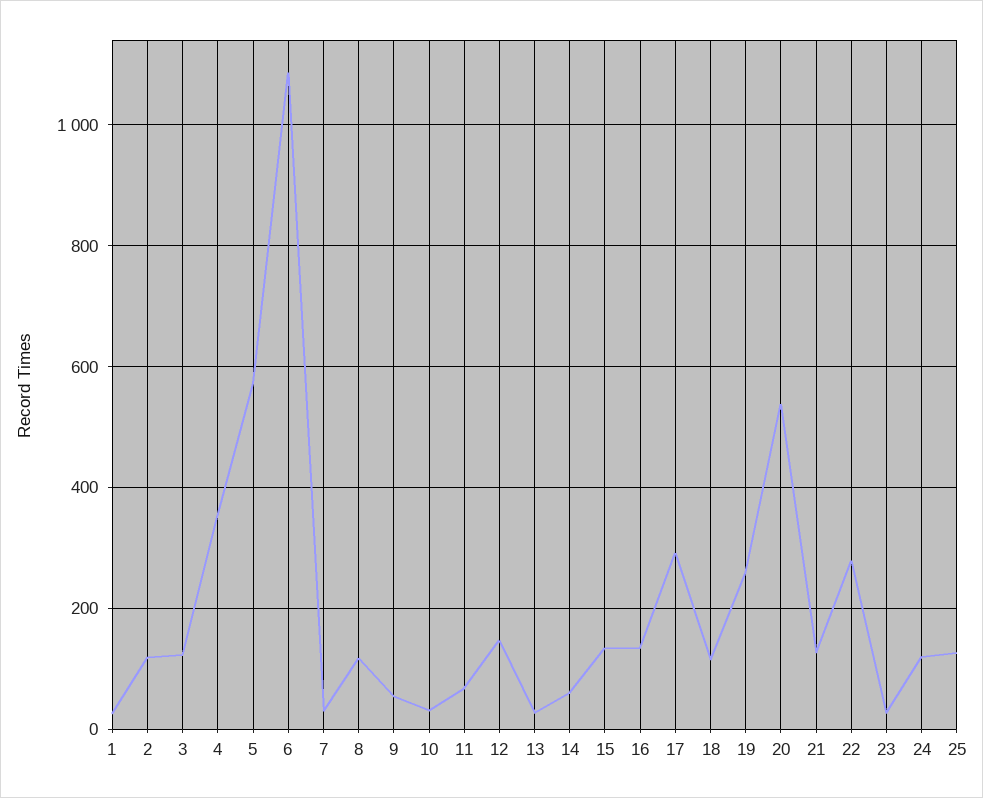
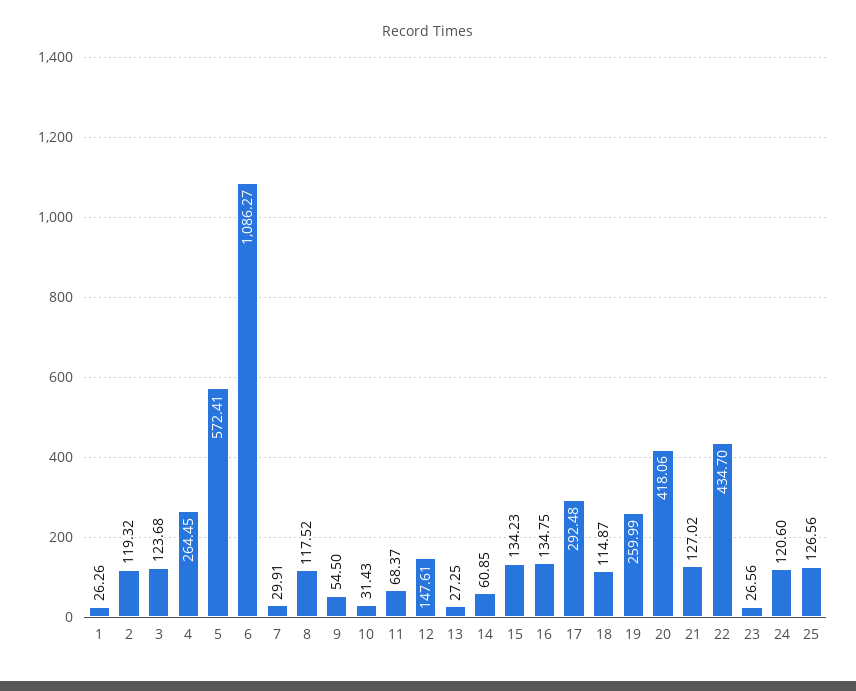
  {
    "1": 26.26,
    "2": 119.32,
    "3": 123.68,
-   "4": 360,
+   "4": 264.45,
    "5": 572.41,
    "6": 1086.27,
    "7": 29.91,
    "8": 117.52,
    "9": 54.5,
    "10": 31.43,
    "11": 68.37,
    "12": 147.61,
    "13": 27.25,
    "14": 60.85,
    "15": 134.23,
    "16": 134.75,
    "17": 292.48,
    "18": 114.87,
    "19": 259.99,
-   "20": 540,
+   "20": 418.06,
    "21": 127.02,
-   "22": 280,
+   "22": 434.7,
    "23": 26.56,
    "24": 120.6,
    "25": 126.56
  }

